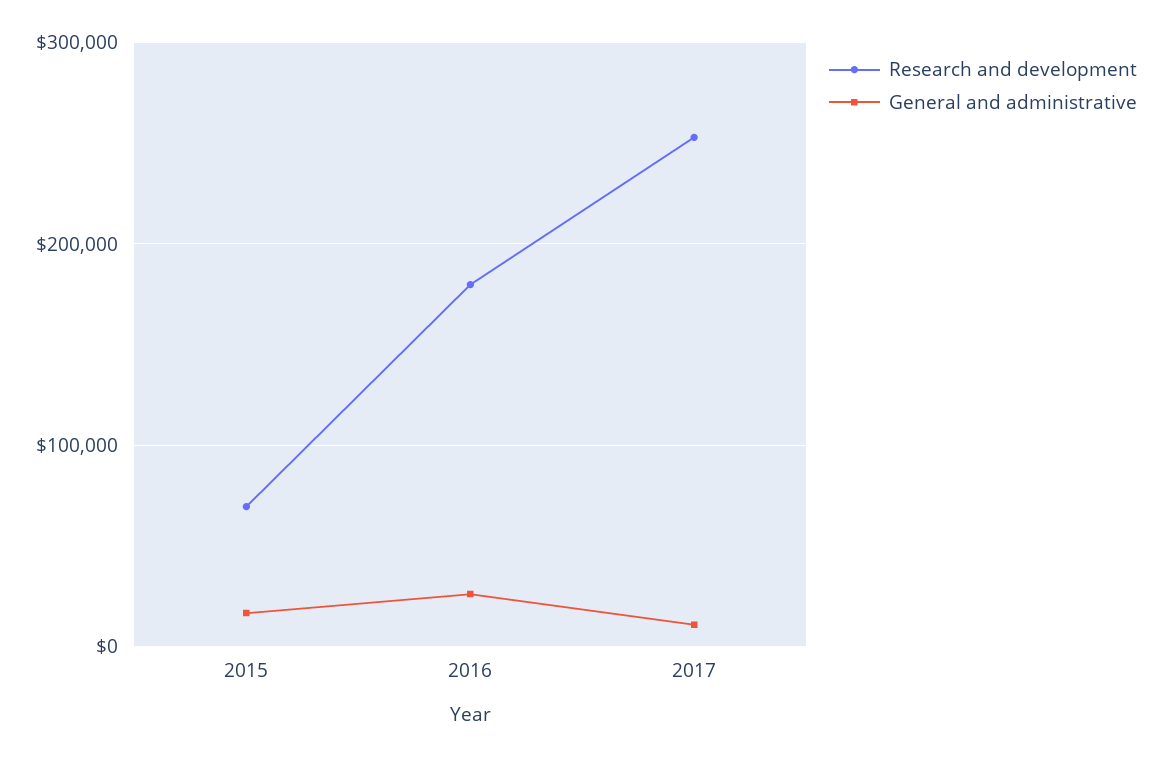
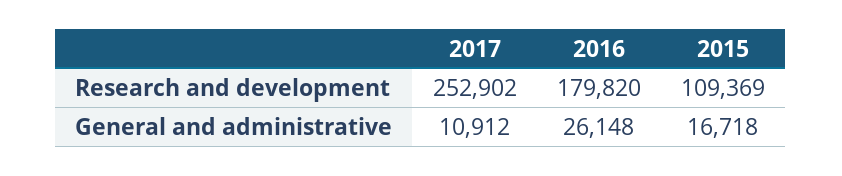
  {
    "Research and development": {
-     "2015": 70000,
+     "2015": 109369,
      "2016": 179820,
      "2017": 252902
    },
    "General and administrative": {
      "2015": 16718,
      "2016": 26148,
      "2017": 10912
    }
  }

